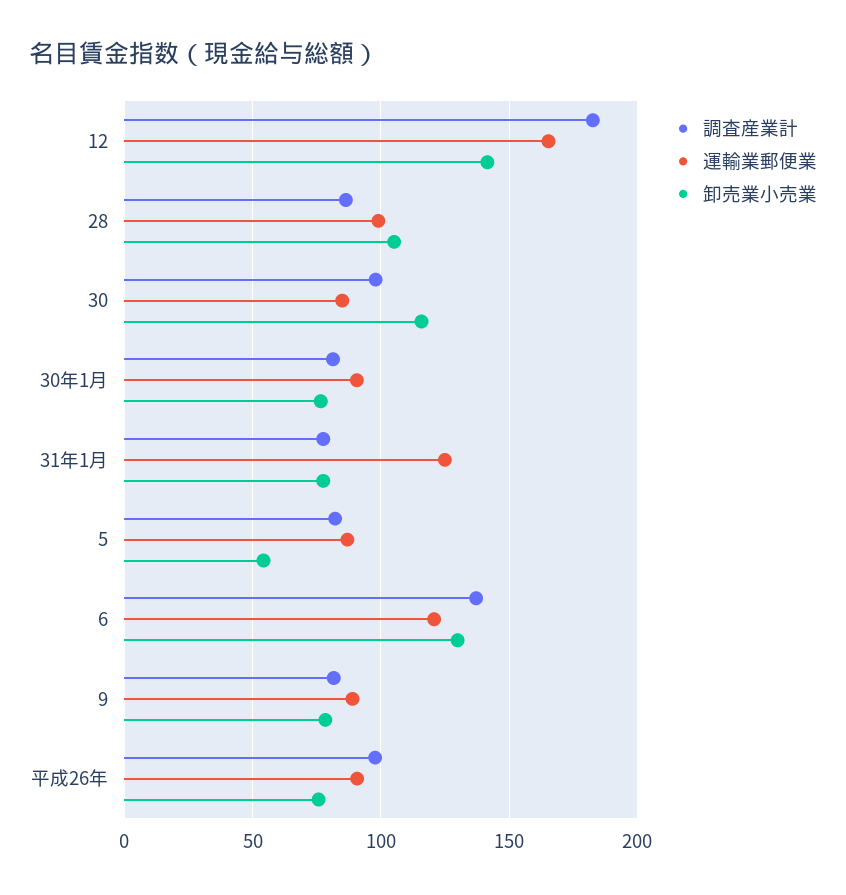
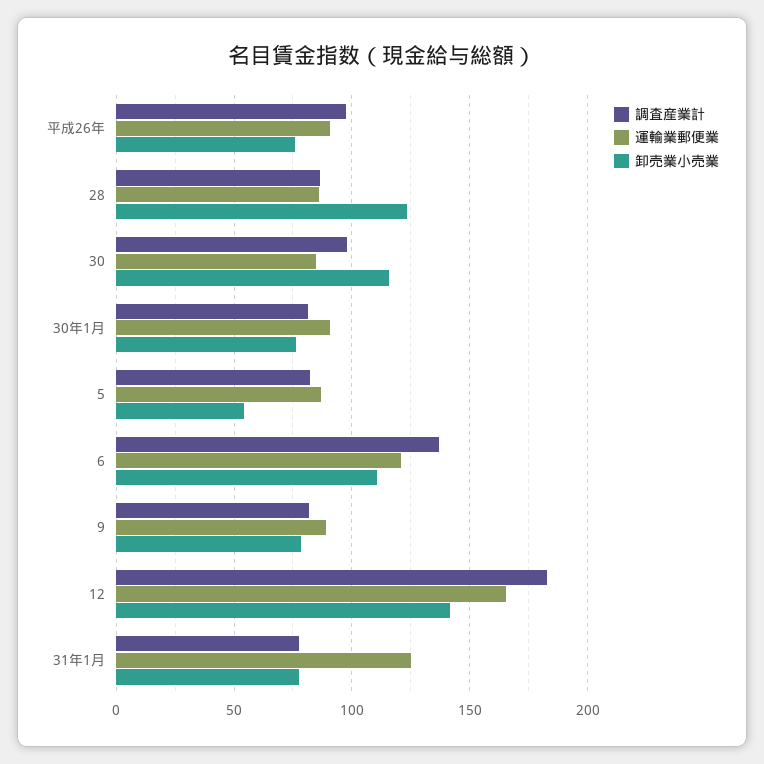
  {
    "調査産業計": {
      "12": 185,
      "28": 85,
      "30": 100,
      "30年1月": 80,
      "31年1月": 80,
      "5": 80,
      "6": 135,
      "9": 80,
      "平成26年": 100
    },
    "運輸業郵便業": {
      "12": 165,
-     "28": 100,
+     "28": 85,
      "30": 85,
      "30年1月": 90,
      "31年1月": 125,
      "5": 85,
      "6": 120,
      "9": 90,
      "平成26年": 90
    },
    "卸売業小売業": {
      "12": 140,
-     "28": 105,
+     "28": 125,
      "30": 115,
      "30年1月": 75,
      "31年1月": 80,
      "5": 55,
-     "6": 130,
+     "6": 110,
      "9": 80,
      "平成26年": 75
    }
  }

